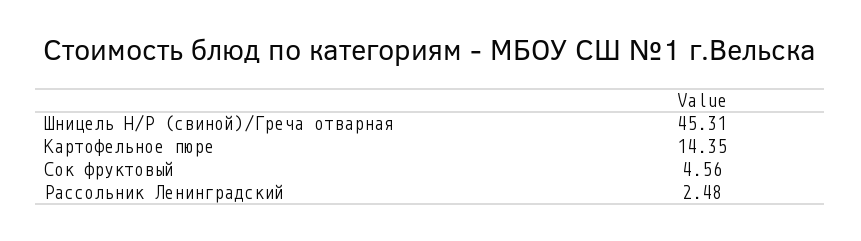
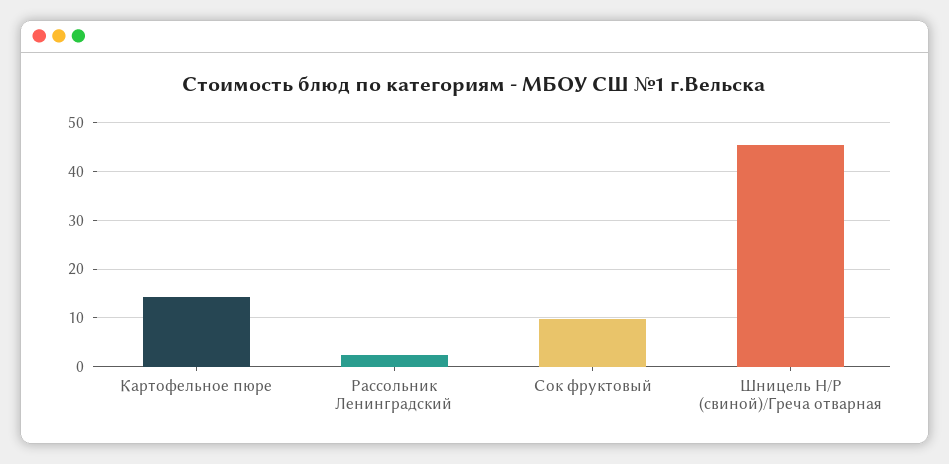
  {
    "Шницель Н/Р (свиной)/Греча отварная": 45.31,
    "Картофельное пюре": 14.35,
-   "Сок фруктовый": 4.56,
+   "Сок фруктовый": 10,
    "Рассольник Ленинградский": 2.48
  }

